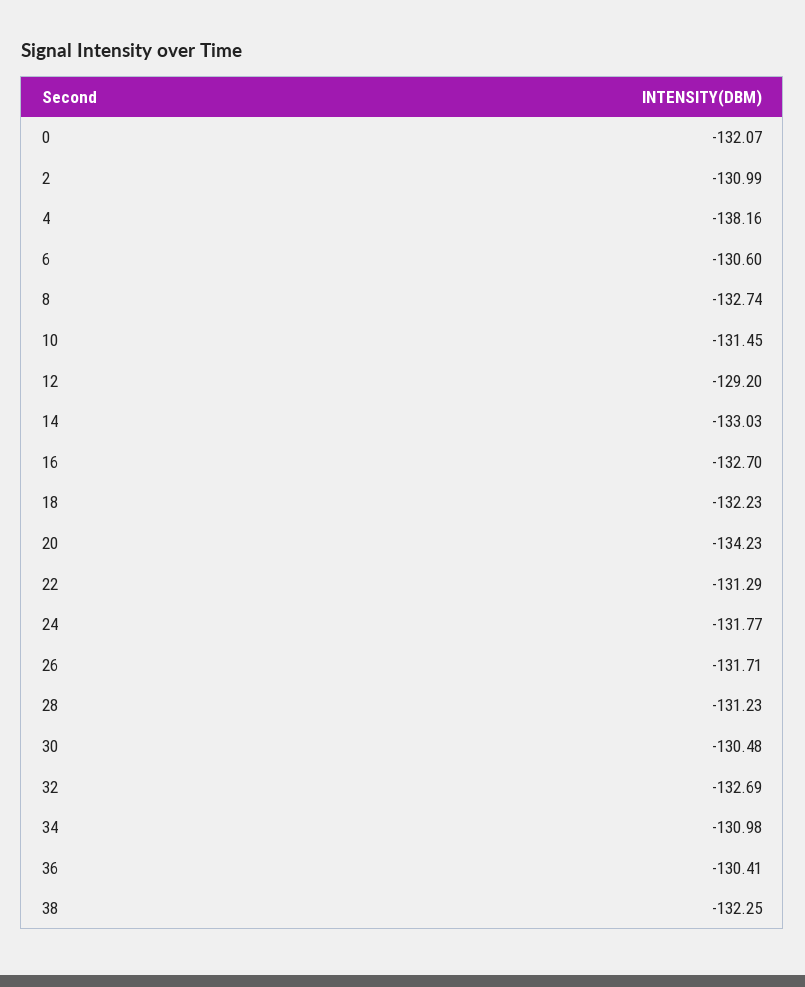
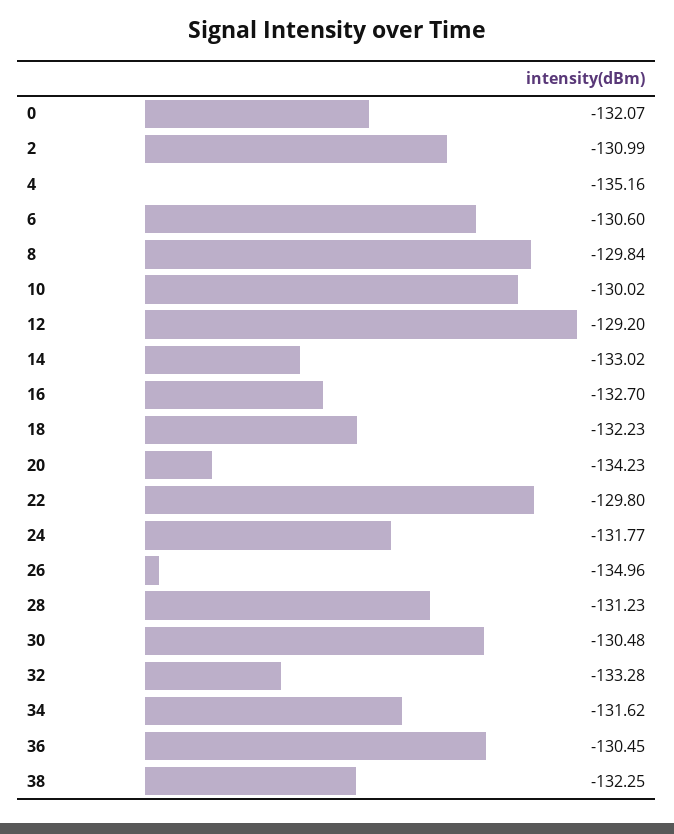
  {
    "0": -132.07,
    "2": -130.99,
-   "4": -138.16,
+   "4": -135.16,
    "6": -130.6,
-   "8": -132.74,
+   "8": -129.84,
-   "10": -131.45,
+   "10": -130.02,
    "12": -129.2,
-   "14": -133.03,
+   "14": -133.02,
    "16": -132.7,
    "18": -132.23,
    "20": -134.23,
-   "22": -131.29,
+   "22": -129.8,
    "24": -131.77,
-   "26": -131.71,
+   "26": -134.96,
    "28": -131.23,
    "30": -130.48,
-   "32": -132.69,
+   "32": -133.28,
-   "34": -130.98,
+   "34": -131.62,
-   "36": -130.41,
+   "36": -130.45,
    "38": -132.25
  }

